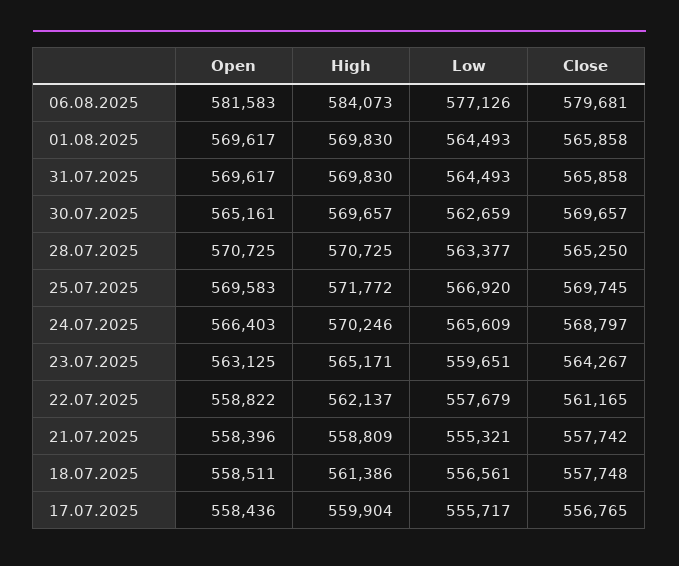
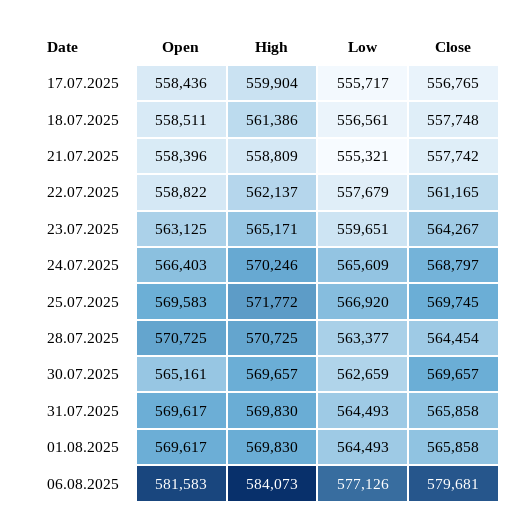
  {
    "Open": {
      "06.08.2025": 581583,
      "01.08.2025": 569617,
      "31.07.2025": 569617,
      "30.07.2025": 565161,
      "28.07.2025": 570725,
      "25.07.2025": 569583,
      "24.07.2025": 566403,
      "23.07.2025": 563125,
      "22.07.2025": 558822,
      "21.07.2025": 558396,
      "18.07.2025": 558511,
      "17.07.2025": 558436
    },
    "High": {
      "06.08.2025": 584073,
      "01.08.2025": 569830,
      "31.07.2025": 569830,
      "30.07.2025": 569657,
      "28.07.2025": 570725,
      "25.07.2025": 571772,
      "24.07.2025": 570246,
      "23.07.2025": 565171,
      "22.07.2025": 562137,
      "21.07.2025": 558809,
      "18.07.2025": 561386,
      "17.07.2025": 559904
    },
    "Low": {
      "06.08.2025": 577126,
      "01.08.2025": 564493,
      "31.07.2025": 564493,
      "30.07.2025": 562659,
      "28.07.2025": 563377,
      "25.07.2025": 566920,
      "24.07.2025": 565609,
      "23.07.2025": 559651,
      "22.07.2025": 557679,
      "21.07.2025": 555321,
      "18.07.2025": 556561,
      "17.07.2025": 555717
    },
    "Close": {
      "06.08.2025": 579681,
      "01.08.2025": 565858,
      "31.07.2025": 565858,
      "30.07.2025": 569657,
-     "28.07.2025": 565250,
+     "28.07.2025": 564454,
      "25.07.2025": 569745,
      "24.07.2025": 568797,
      "23.07.2025": 564267,
      "22.07.2025": 561165,
      "21.07.2025": 557742,
      "18.07.2025": 557748,
      "17.07.2025": 556765
    }
  }

